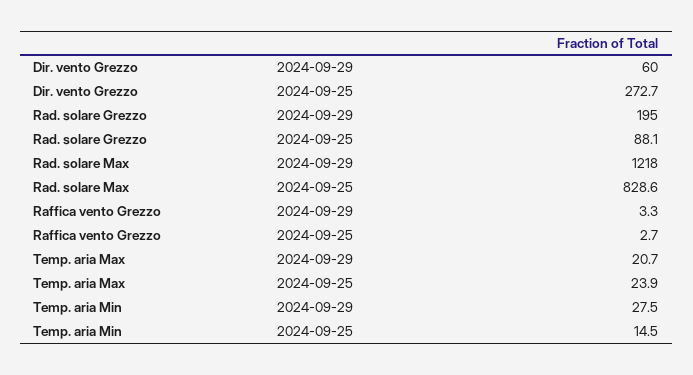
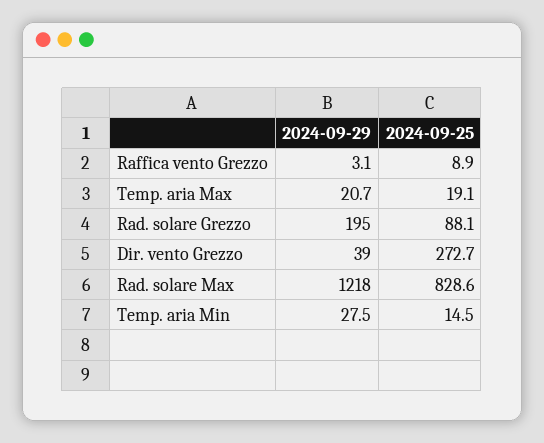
  {
    "Dir. vento Grezzo": {
-     "2024-09-29": 60,
+     "2024-09-29": 39,
      "2024-09-25": 272.7
    },
    "Rad. solare Grezzo": {
      "2024-09-29": 195,
      "2024-09-25": 88.1
    },
    "Rad. solare Max": {
      "2024-09-29": 1218,
      "2024-09-25": 828.6
    },
    "Raffica vento Grezzo": {
-     "2024-09-29": 3.3,
+     "2024-09-29": 3.1,
-     "2024-09-25": 2.7
+     "2024-09-25": 8.9
    },
    "Temp. aria Max": {
      "2024-09-29": 20.7,
-     "2024-09-25": 23.9
+     "2024-09-25": 19.1
    },
    "Temp. aria Min": {
      "2024-09-29": 27.5,
      "2024-09-25": 14.5
    }
  }

